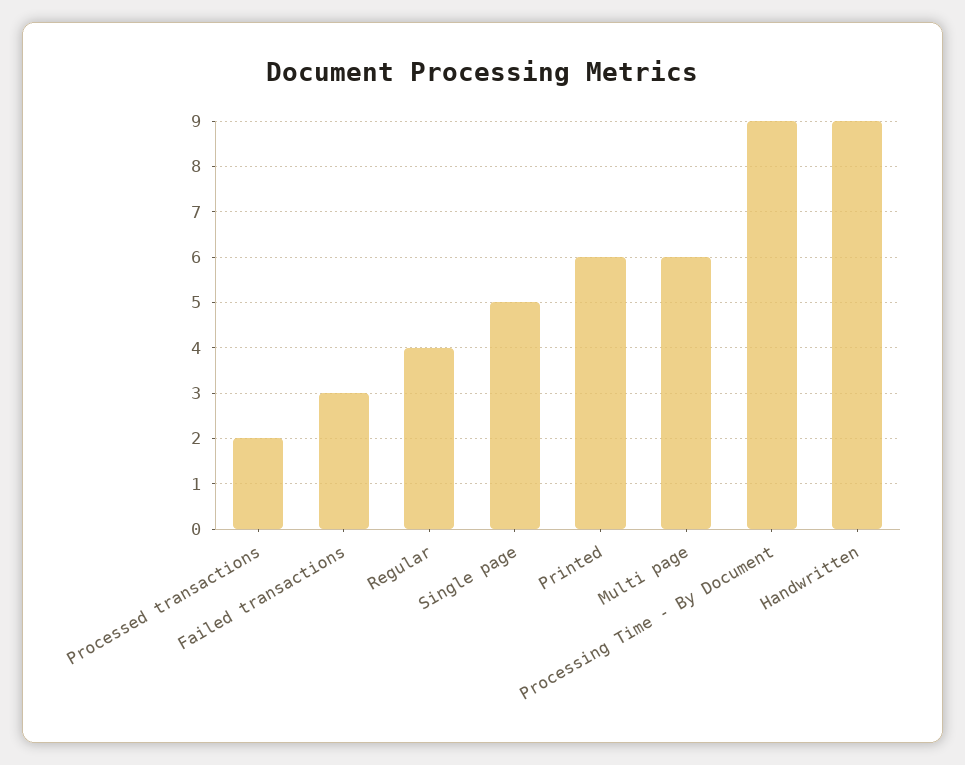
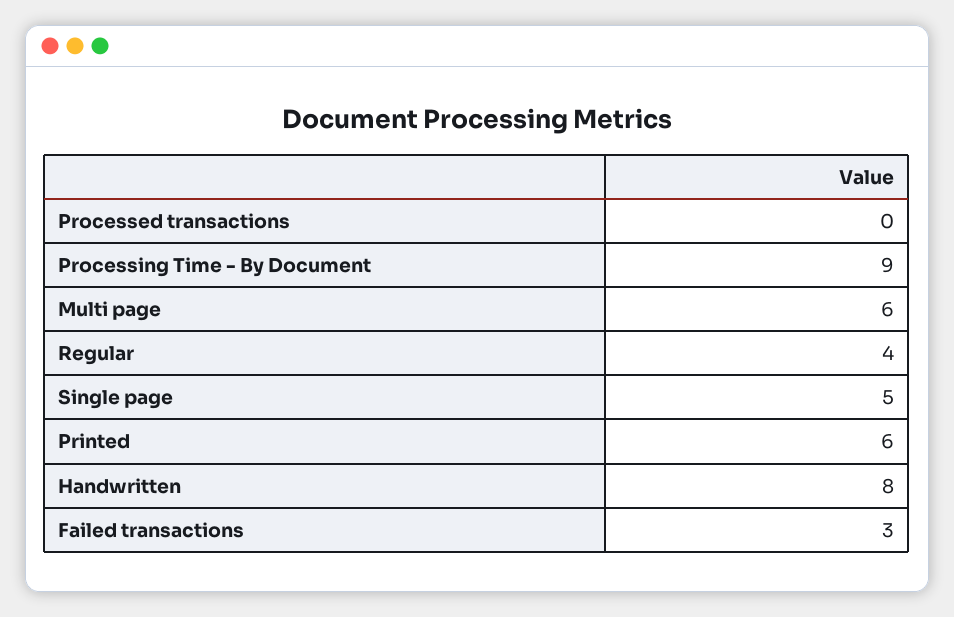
  {
-   "Processed transactions": 2,
+   "Processed transactions": 0,
    "Failed transactions": 3,
    "Regular": 4,
    "Single page": 5,
    "Printed": 6,
    "Multi page": 6,
    "Processing Time - By Document": 9,
-   "Handwritten": 9
+   "Handwritten": 8
  }

